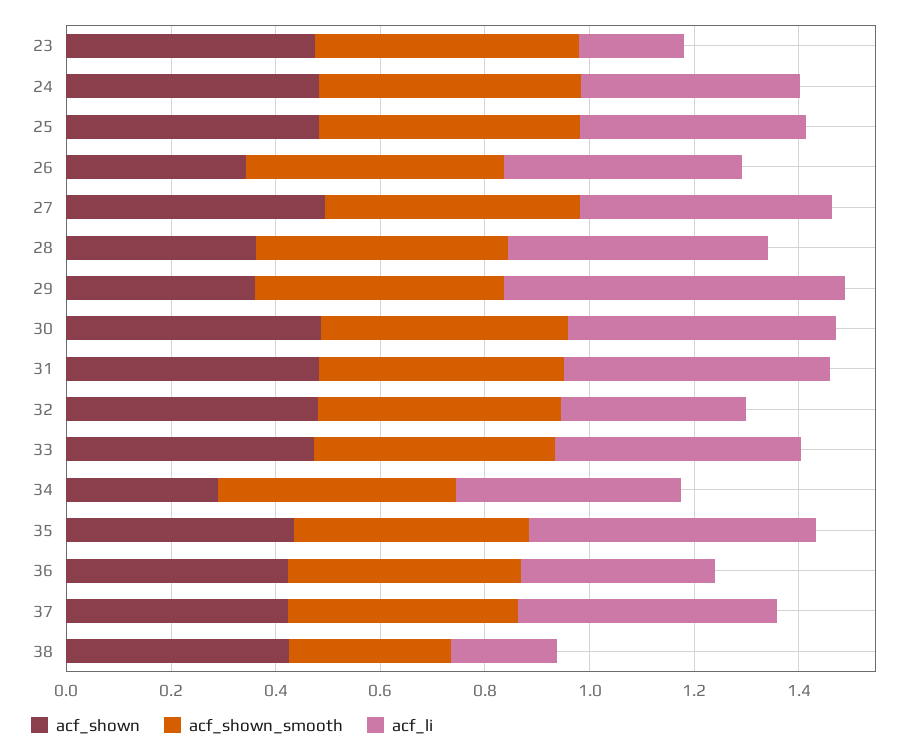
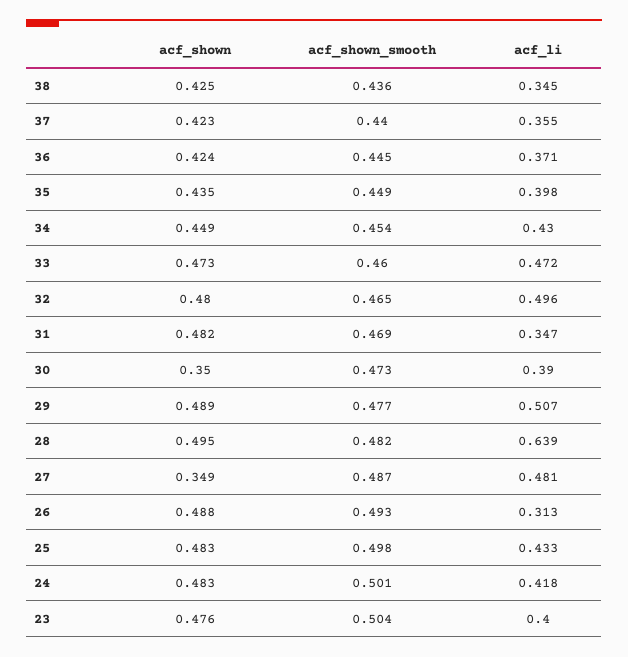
  {
    "acf_shown": {
      "23": 0.476,
      "24": 0.483,
      "25": 0.483,
-     "26": 0.35,
+     "26": 0.488,
-     "27": 0.5,
+     "27": 0.349,
-     "28": 0.35,
+     "28": 0.495,
-     "29": 0.35,
+     "29": 0.489,
-     "30": 0.5,
+     "30": 0.35,
      "31": 0.482,
      "32": 0.48,
      "33": 0.473,
-     "34": 0.3,
+     "34": 0.449,
      "35": 0.435,
      "36": 0.424,
      "37": 0.423,
      "38": 0.425
    },
    "acf_shown_smooth": {
      "23": 0.504,
      "24": 0.501,
      "25": 0.498,
      "26": 0.493,
      "27": 0.487,
      "28": 0.482,
      "29": 0.477,
      "30": 0.473,
      "31": 0.469,
      "32": 0.465,
      "33": 0.46,
      "34": 0.454,
      "35": 0.449,
      "36": 0.445,
      "37": 0.44,
-     "38": 0.3
+     "38": 0.436
    },
    "acf_li": {
-     "23": 0.2,
+     "23": 0.4,
      "24": 0.418,
      "25": 0.433,
-     "26": 0.45,
+     "26": 0.313,
      "27": 0.481,
-     "28": 0.5,
+     "28": 0.639,
-     "29": 0.65,
+     "29": 0.507,
-     "30": 0.5,
+     "30": 0.39,
-     "31": 0.5,
+     "31": 0.347,
-     "32": 0.35,
+     "32": 0.496,
      "33": 0.472,
      "34": 0.43,
-     "35": 0.55,
+     "35": 0.398,
      "36": 0.371,
-     "37": 0.5,
+     "37": 0.355,
-     "38": 0.2
+     "38": 0.345
    }
  }

